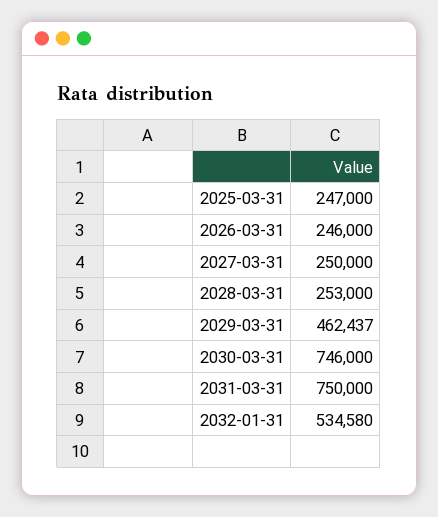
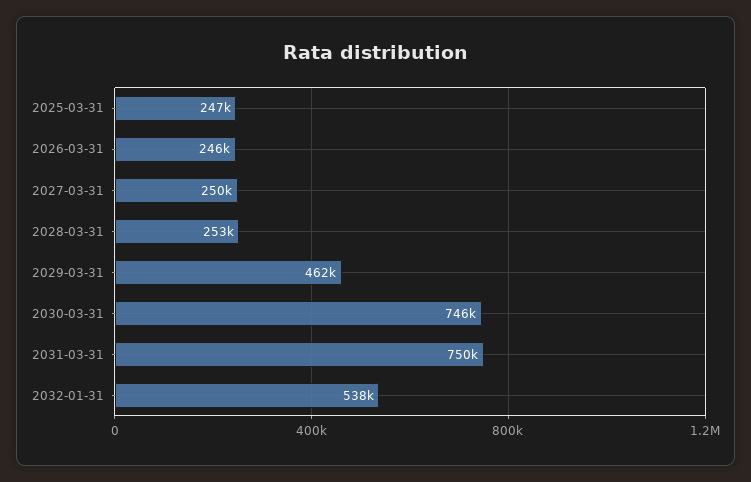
  {
    "2025-03-31": 247000,
    "2026-03-31": 246000,
    "2027-03-31": 250000,
    "2028-03-31": 253000,
    "2029-03-31": 462437,
    "2030-03-31": 746000,
    "2031-03-31": 750000,
-   "2032-01-31": 534580
+   "2032-01-31": 538000
  }

